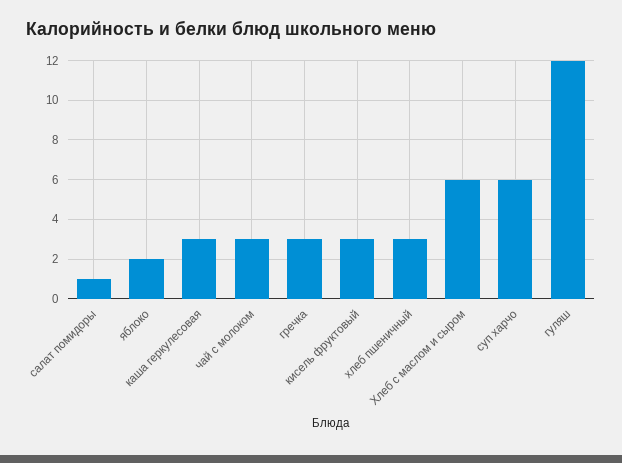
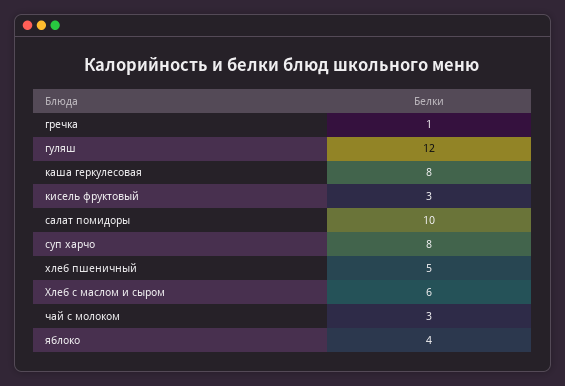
  {
-   "салат помидоры": 1,
+   "салат помидоры": 10,
-   "яблоко": 2,
+   "яблоко": 4,
-   "каша геркулесовая": 3,
+   "каша геркулесовая": 8,
    "чай с молоком": 3,
-   "гречка": 3,
+   "гречка": 1,
    "кисель фруктовый": 3,
-   "хлеб пшеничный": 3,
+   "хлеб пшеничный": 5,
    "Хлеб с маслом и сыром": 6,
-   "суп харчо": 6,
+   "суп харчо": 8,
    "гуляш": 12
  }

